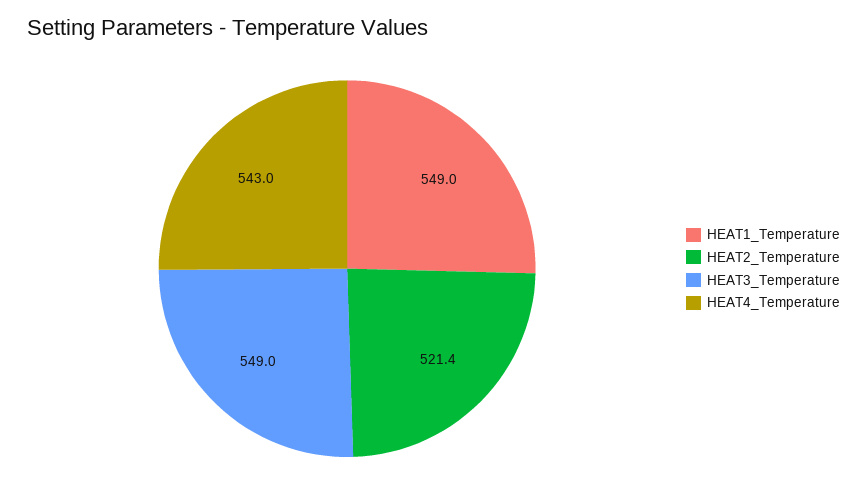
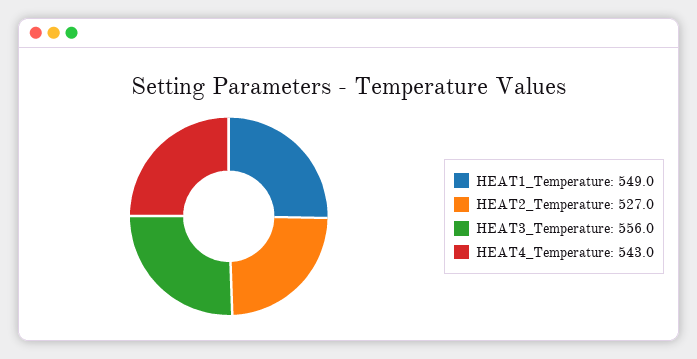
  {
    "HEAT1_Temperature": 549,
-   "HEAT2_Temperature": 521.4,
+   "HEAT2_Temperature": 527,
-   "HEAT3_Temperature": 549,
+   "HEAT3_Temperature": 556,
    "HEAT4_Temperature": 543
  }

